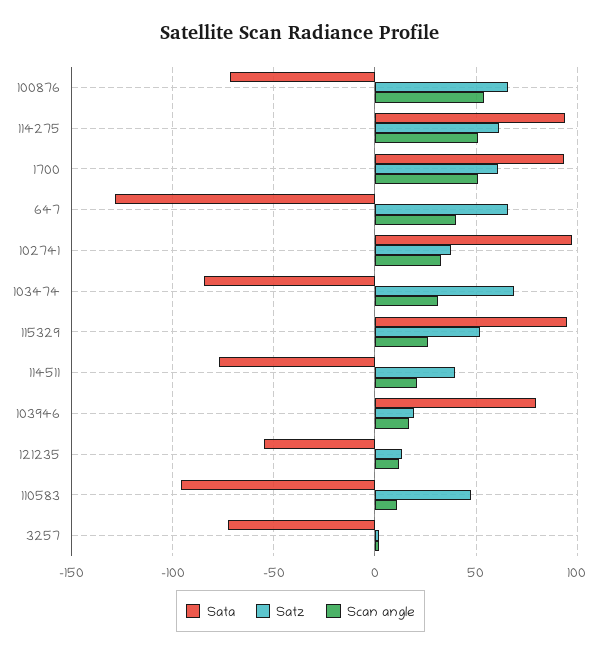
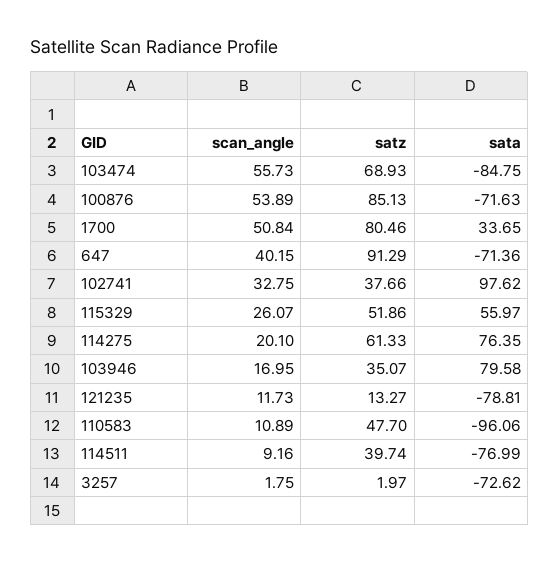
  {
    "Sata": {
      "100876": -71.63,
-     "114275": 95,
+     "114275": 76.35,
-     "1700": 95,
+     "1700": 33.65,
-     "647": -130,
+     "647": -71.36,
      "102741": 97.62,
      "103474": -84.75,
-     "115329": 95,
+     "115329": 55.97,
      "114511": -76.99,
      "103946": 79.58,
-     "121235": -55,
+     "121235": -78.81,
      "110583": -96.06,
      "3257": -72.62
    },
    "Satz": {
-     "100876": 65,
+     "100876": 85.13,
      "114275": 61.33,
-     "1700": 60,
+     "1700": 80.46,
-     "647": 65,
+     "647": 91.29,
      "102741": 37.66,
      "103474": 68.93,
      "115329": 51.86,
      "114511": 39.74,
-     "103946": 20,
+     "103946": 35.07,
      "121235": 13.27,
      "110583": 47.7,
      "3257": 1.97
    },
    "Scan angle": {
      "100876": 53.89,
-     "114275": 50,
+     "114275": 20.1,
      "1700": 50.84,
      "647": 40.15,
      "102741": 32.75,
-     "103474": 30,
+     "103474": 55.73,
      "115329": 26.07,
-     "114511": 20,
+     "114511": 9.16,
      "103946": 16.95,
      "121235": 11.73,
      "110583": 10.89,
      "3257": 1.75
    }
  }

